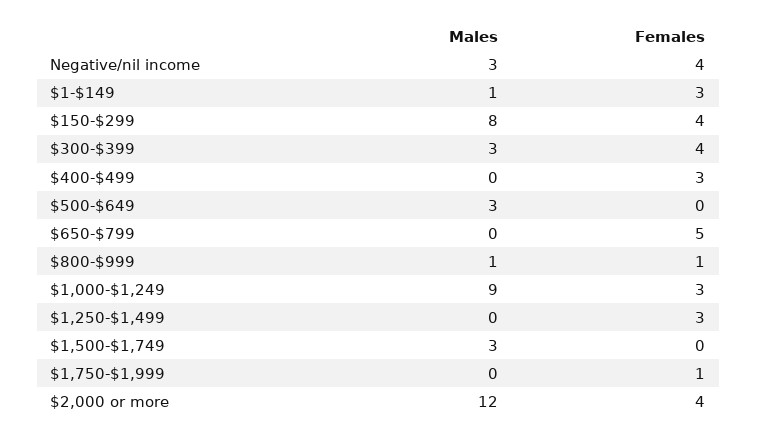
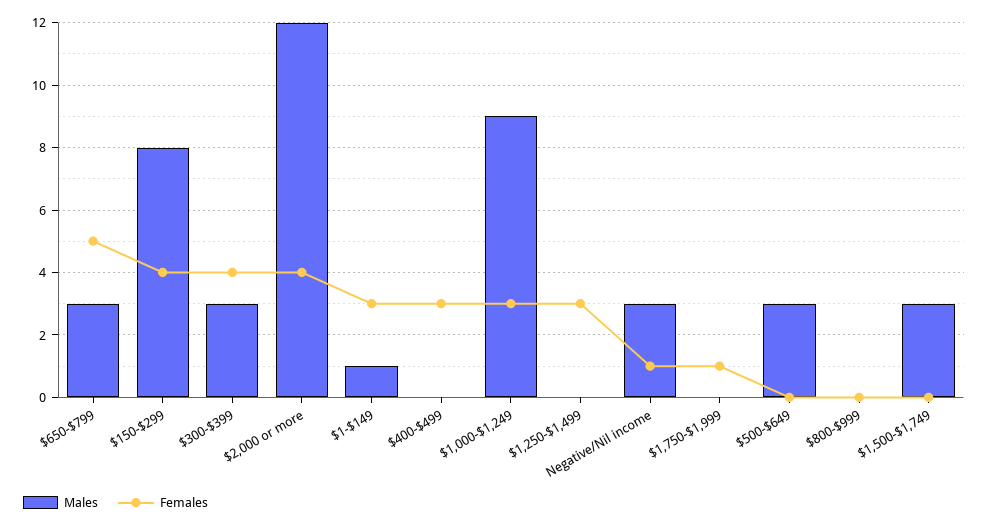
  {
    "Males": {
      "Negative/nil income": 3,
      "$1-$149": 1,
      "$150-$299": 8,
      "$300-$399": 3,
      "$400-$499": 0,
      "$500-$649": 3,
-     "$650-$799": 0,
+     "$650-$799": 3,
-     "$800-$999": 1,
+     "$800-$999": 0,
      "$1,000-$1,249": 9,
      "$1,250-$1,499": 0,
      "$1,500-$1,749": 3,
      "$1,750-$1,999": 0,
      "$2,000 or more": 12
    },
    "Females": {
-     "Negative/nil income": 4,
+     "Negative/nil income": 1,
      "$1-$149": 3,
      "$150-$299": 4,
      "$300-$399": 4,
      "$400-$499": 3,
      "$500-$649": 0,
      "$650-$799": 5,
-     "$800-$999": 1,
+     "$800-$999": 0,
      "$1,000-$1,249": 3,
      "$1,250-$1,499": 3,
      "$1,500-$1,749": 0,
      "$1,750-$1,999": 1,
      "$2,000 or more": 4
    }
  }

